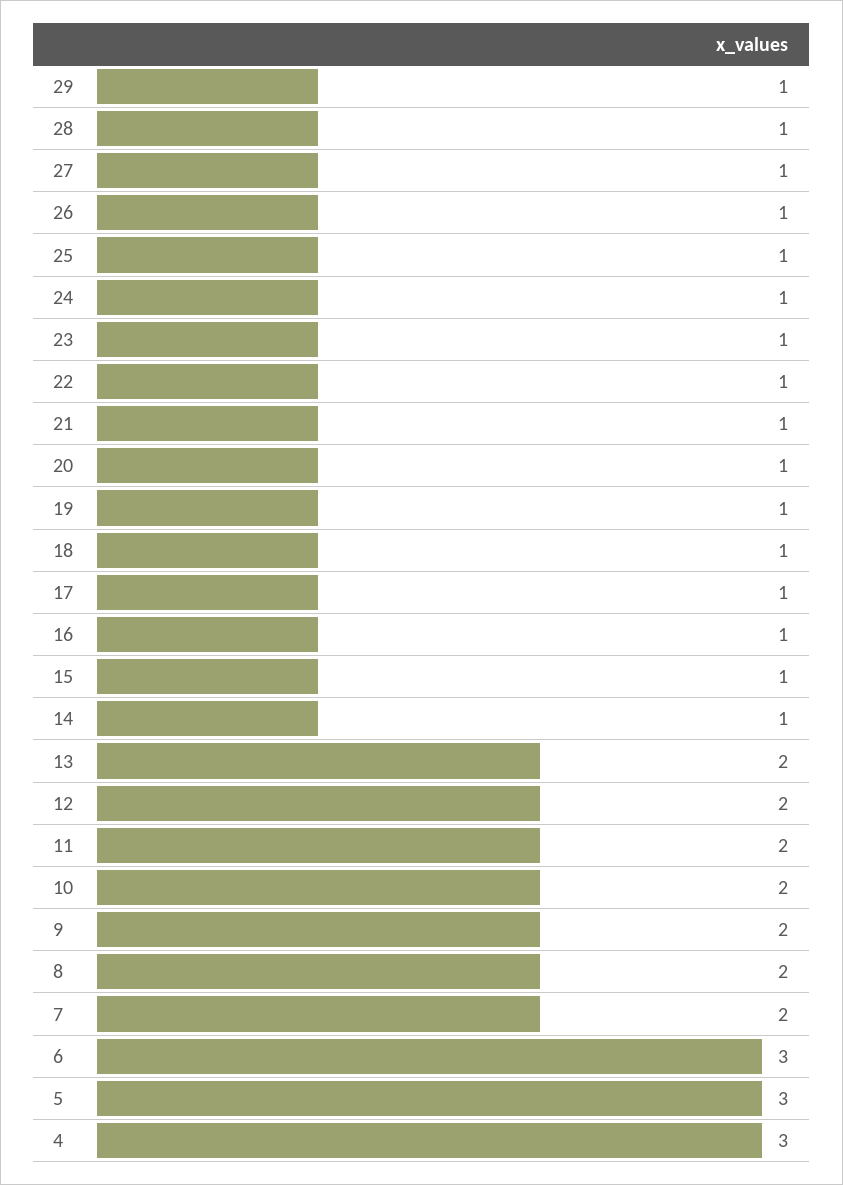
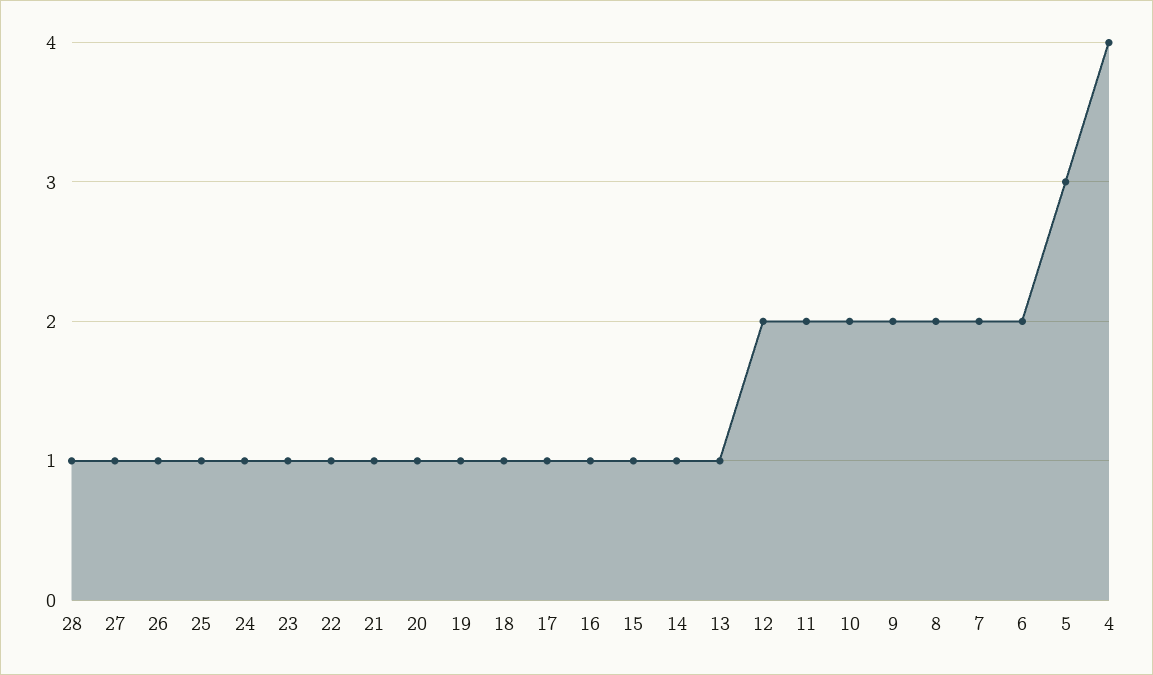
  {
-   "29": 1,
    "28": 1,
    "27": 1,
    "26": 1,
    "25": 1,
    "24": 1,
    "23": 1,
    "22": 1,
    "21": 1,
    "20": 1,
    "19": 1,
    "18": 1,
    "17": 1,
    "16": 1,
    "15": 1,
    "14": 1,
-   "13": 2,
+   "13": 1,
    "12": 2,
    "11": 2,
    "10": 2,
    "9": 2,
    "8": 2,
    "7": 2,
-   "6": 3,
+   "6": 2,
    "5": 3,
-   "4": 3
+   "4": 4
  }

